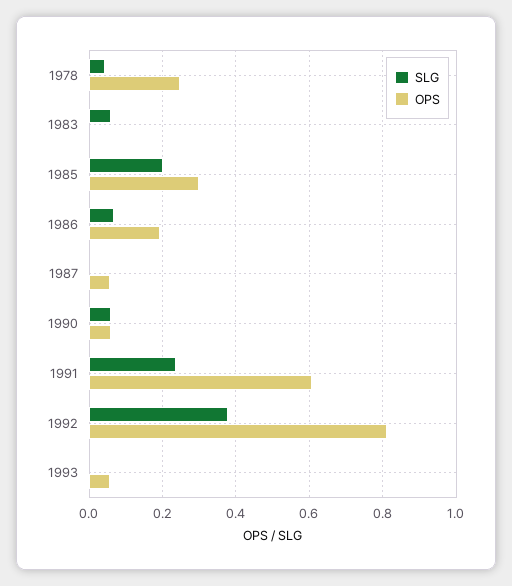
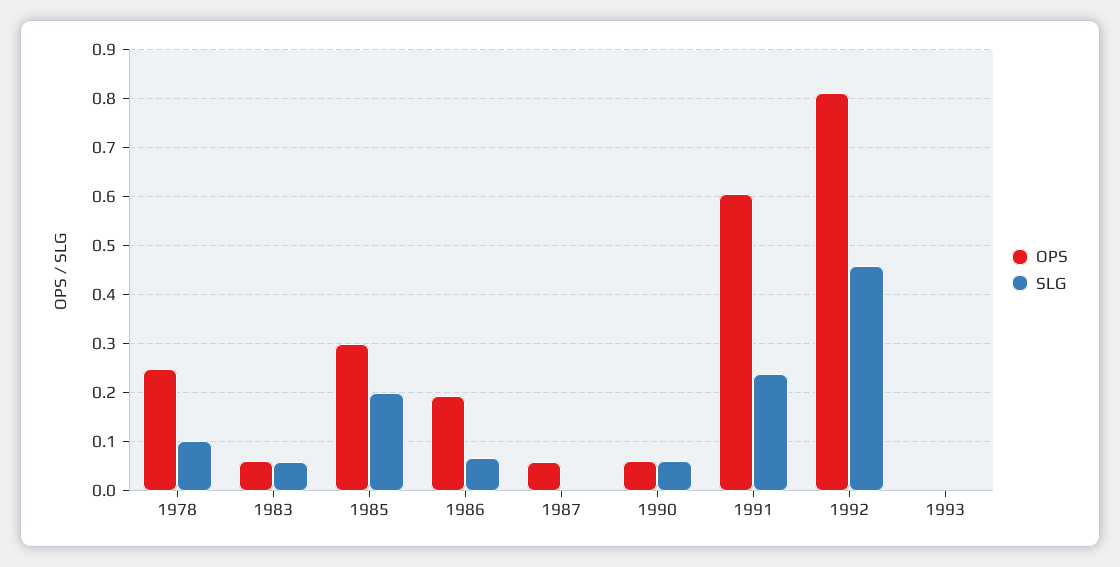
  {
    "SLG": {
-     "1978": 0.04,
+     "1978": 0.1,
      "1983": 0.06,
      "1985": 0.2,
      "1986": 0.06,
      "1987": 0,
      "1990": 0.06,
      "1991": 0.24,
-     "1992": 0.38,
+     "1992": 0.46,
      "1993": 0
    },
    "OPS": {
      "1978": 0.24,
-     "1983": 0,
+     "1983": 0.06,
      "1985": 0.3,
      "1986": 0.2,
      "1987": 0.06,
      "1990": 0.06,
      "1991": 0.6,
      "1992": 0.82,
-     "1993": 0.06
+     "1993": 0
    }
  }

